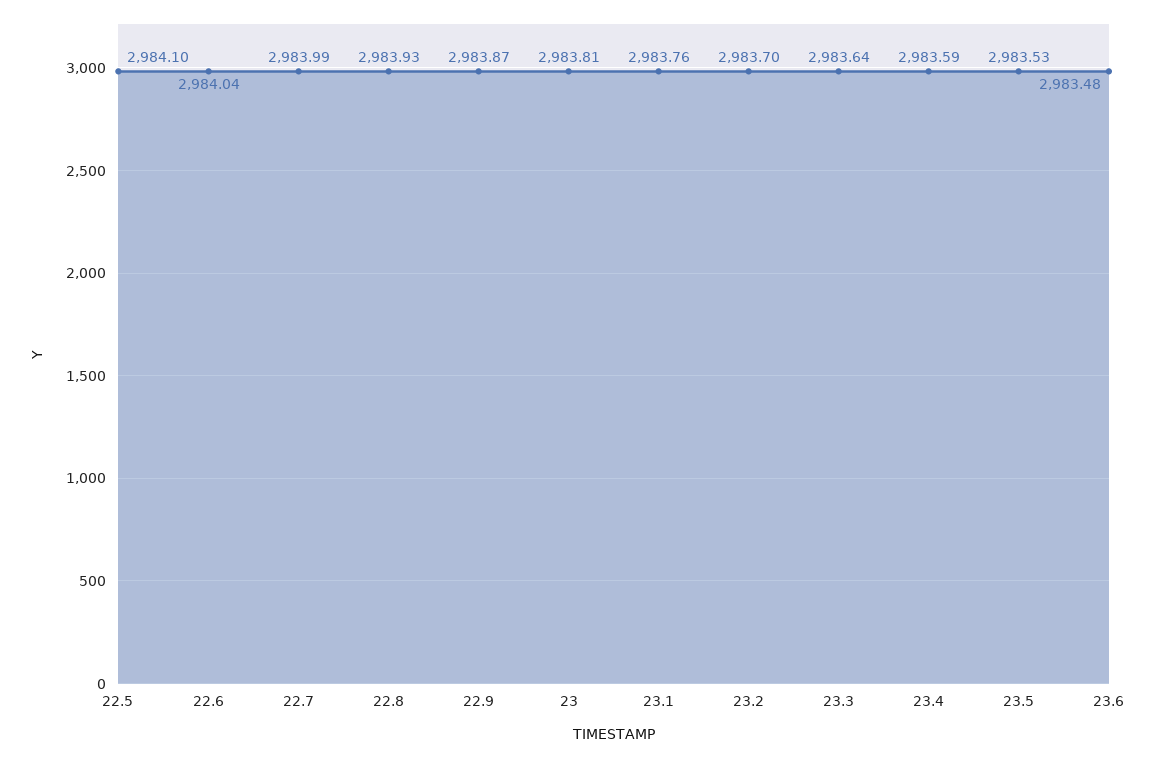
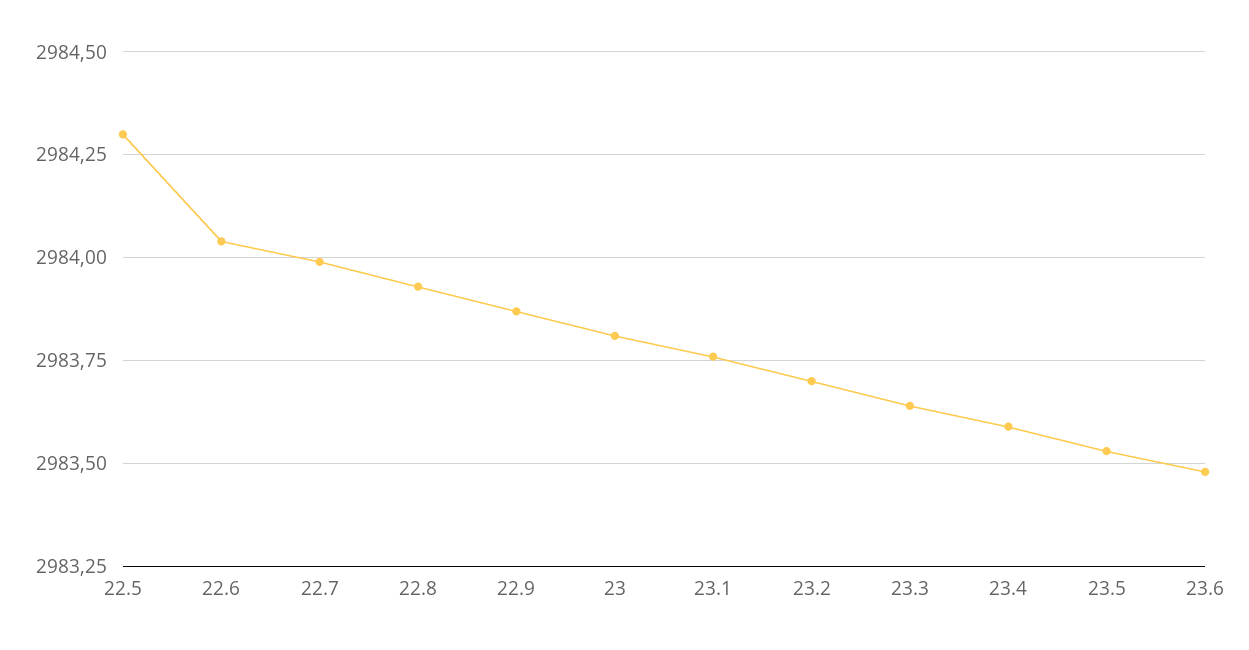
  {
-   "22.5": 2984.1,
+   "22.5": 2984.3,
    "22.6": 2984.04,
    "22.7": 2983.99,
    "22.8": 2983.93,
    "22.9": 2983.87,
    "23": 2983.81,
    "23.1": 2983.76,
    "23.2": 2983.7,
    "23.3": 2983.64,
    "23.4": 2983.59,
    "23.5": 2983.53,
    "23.6": 2983.48
  }

